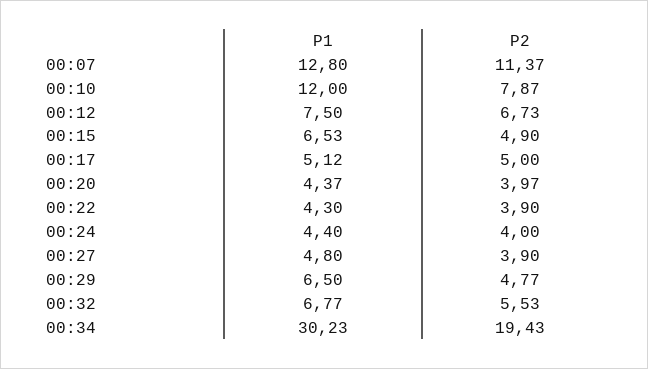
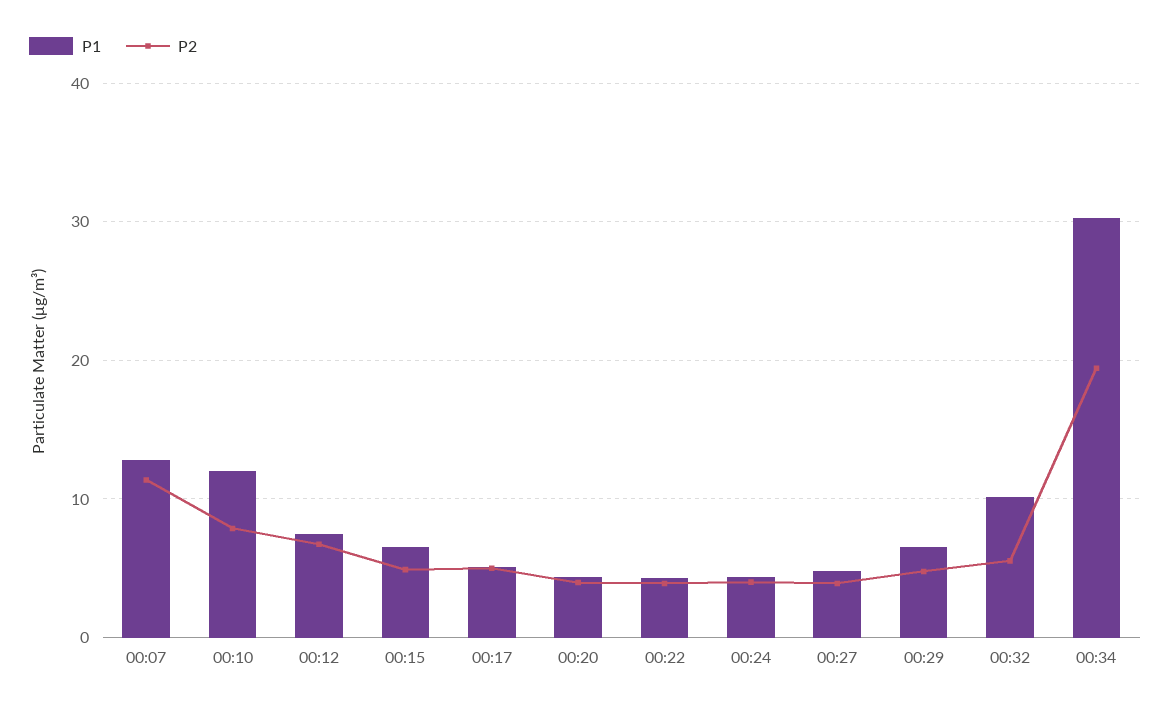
  {
    "P1": {
      "00:07": 12.8,
      "00:10": 12,
      "00:12": 7.5,
      "00:15": 6.53,
      "00:17": 5.12,
      "00:20": 4.37,
      "00:22": 4.3,
      "00:24": 4.4,
      "00:27": 4.8,
      "00:29": 6.5,
-     "00:32": 6.77,
+     "00:32": 10,
      "00:34": 30.23
    },
    "P2": {
      "00:07": 11.37,
      "00:10": 7.87,
      "00:12": 6.73,
      "00:15": 4.9,
      "00:17": 5,
      "00:20": 3.97,
      "00:22": 3.9,
      "00:24": 4,
      "00:27": 3.9,
      "00:29": 4.77,
      "00:32": 5.53,
      "00:34": 19.43
    }
  }

